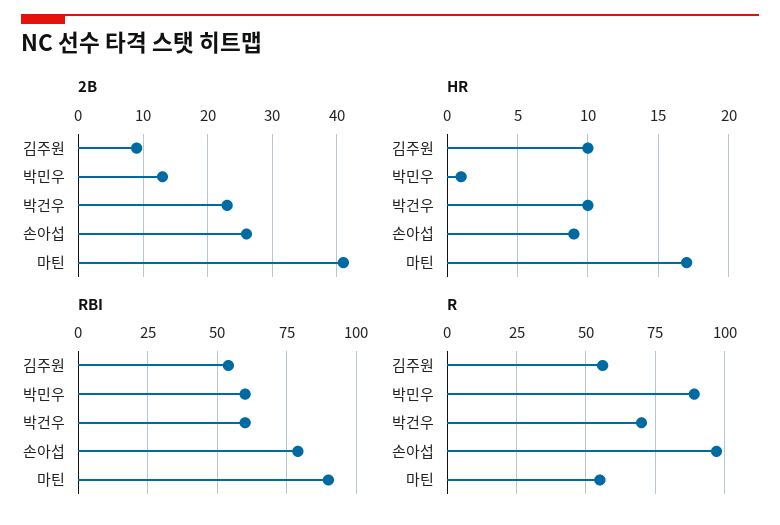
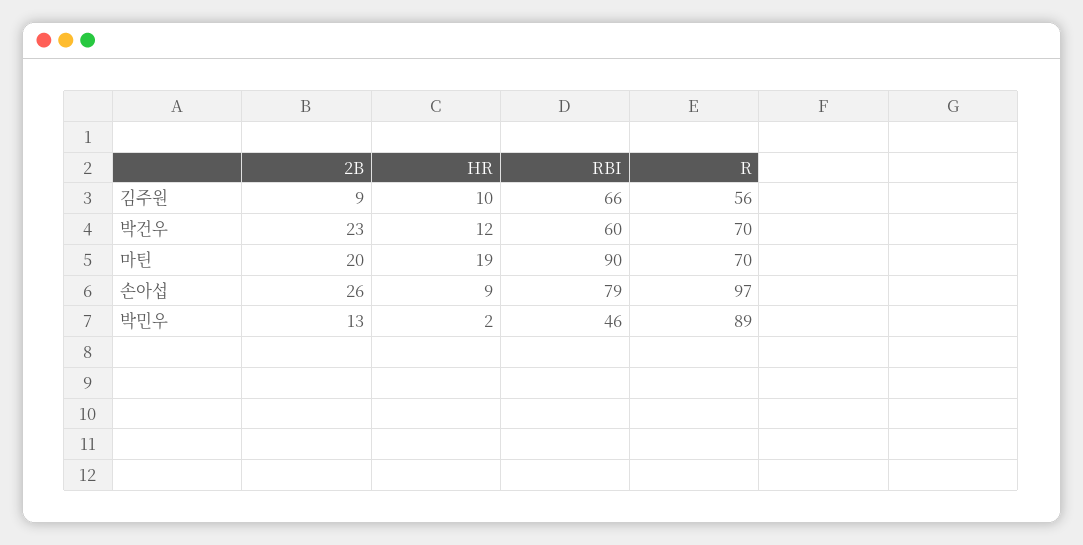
  {
    "2B": {
      "김주원": 9,
      "박민우": 13,
      "박건우": 23,
      "손아섭": 26,
-     "마틴": 41
+     "마틴": 20
    },
    "HR": {
      "김주원": 10,
-     "박민우": 1,
+     "박민우": 2,
-     "박건우": 10,
+     "박건우": 12,
      "손아섭": 9,
-     "마틴": 17
+     "마틴": 19
    },
    "RBI": {
-     "김주원": 55,
+     "김주원": 66,
-     "박민우": 60,
+     "박민우": 46,
      "박건우": 60,
      "손아섭": 79,
      "마틴": 90
    },
    "R": {
      "김주원": 56,
      "박민우": 89,
      "박건우": 70,
      "손아섭": 97,
-     "마틴": 55
+     "마틴": 70
    }
  }

